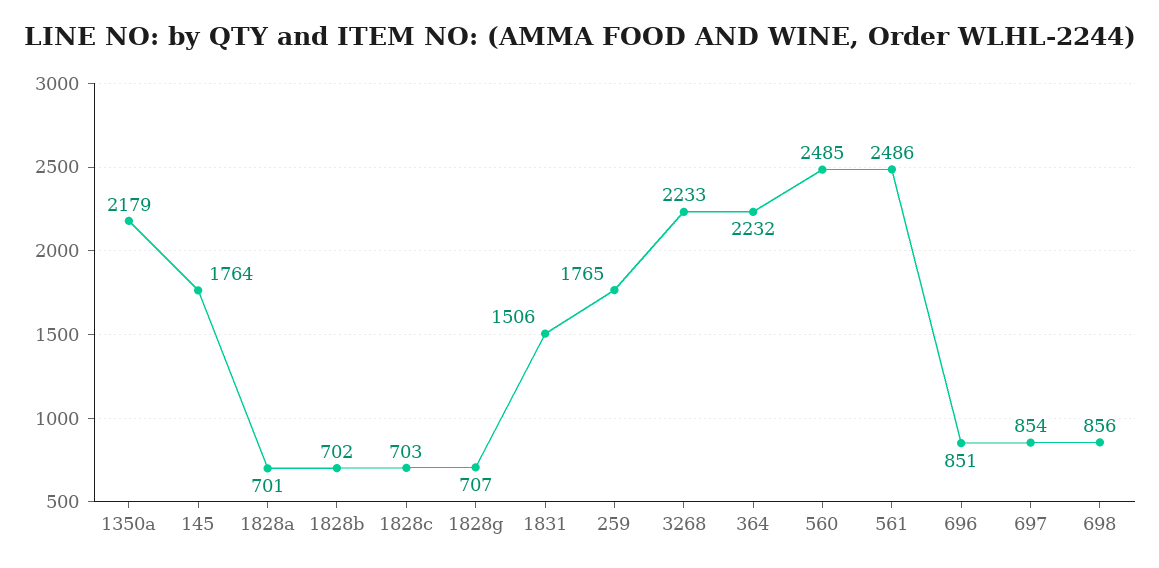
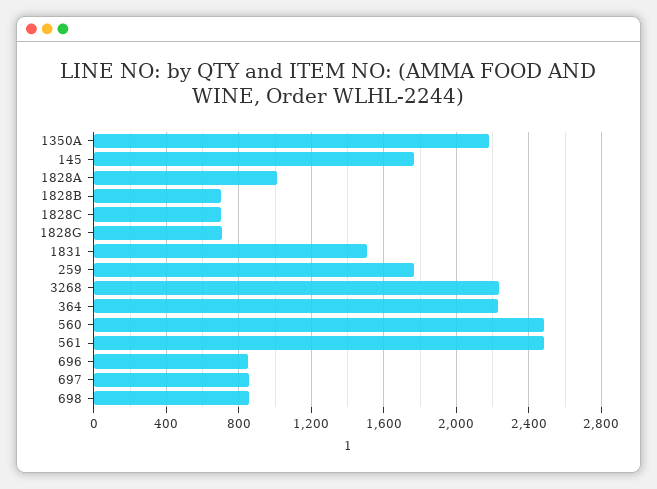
  {
    "1350a": 2179,
    "145": 1764,
-   "1828a": 701,
+   "1828a": 1000,
    "1828b": 702,
    "1828c": 703,
    "1828g": 707,
    "1831": 1506,
    "259": 1765,
    "3268": 2233,
    "364": 2232,
    "560": 2485,
    "561": 2486,
    "696": 851,
    "697": 854,
    "698": 856
  }

